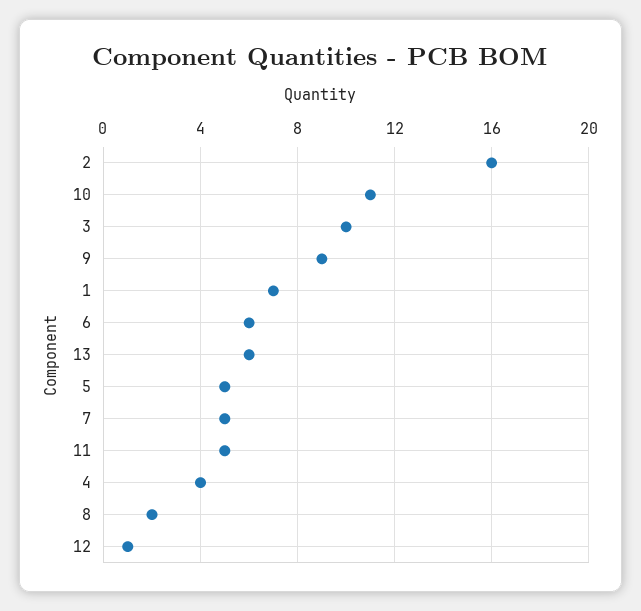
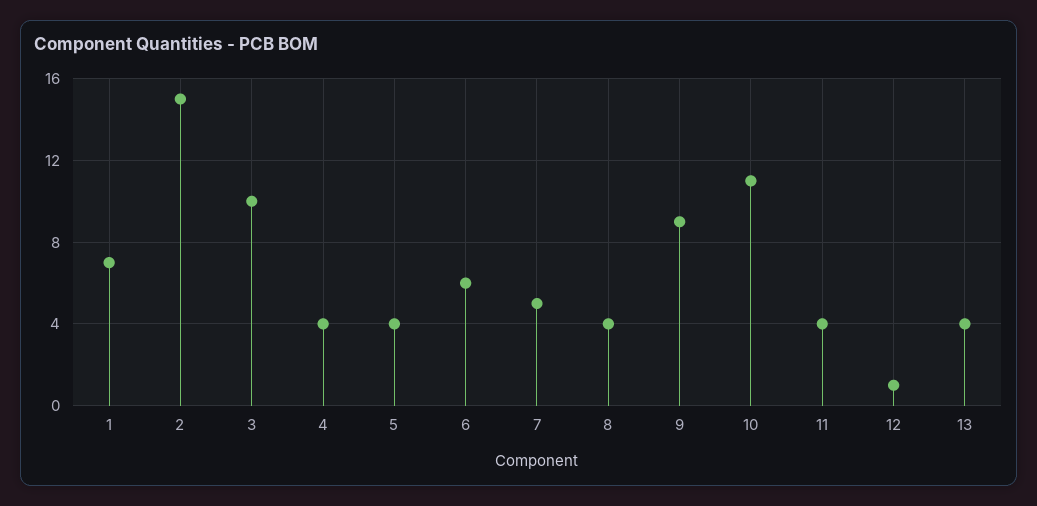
  {
-   "2": 16,
+   "2": 15,
    "10": 11,
    "3": 10,
    "9": 9,
    "1": 7,
    "6": 6,
-   "13": 6,
+   "13": 4,
-   "5": 5,
+   "5": 4,
    "7": 5,
-   "11": 5,
+   "11": 4,
    "4": 4,
-   "8": 2,
+   "8": 4,
    "12": 1
  }

